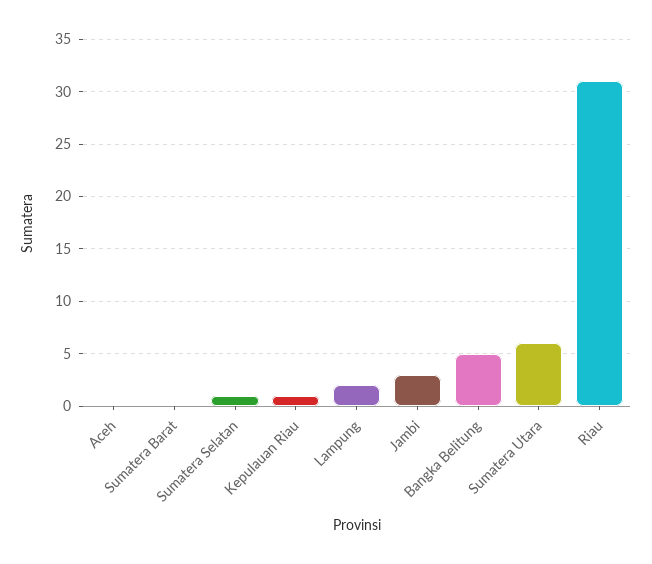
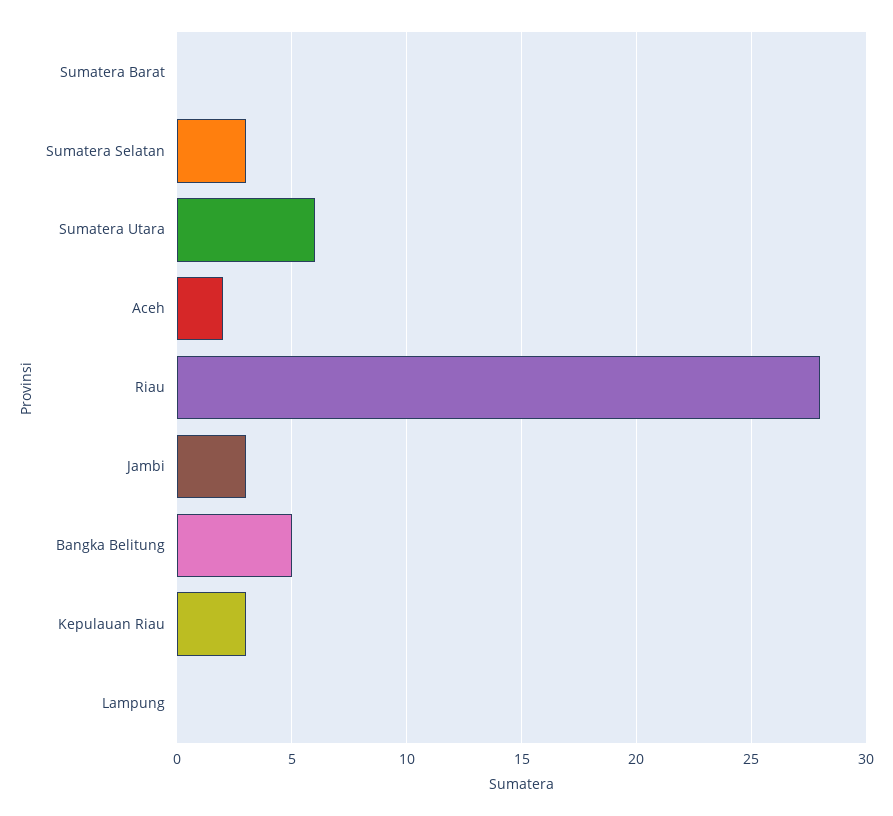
  {
-   "Aceh": 0,
+   "Aceh": 2,
    "Sumatera Barat": 0,
-   "Sumatera Selatan": 1,
+   "Sumatera Selatan": 3,
-   "Kepulauan Riau": 1,
+   "Kepulauan Riau": 3,
-   "Lampung": 2,
+   "Lampung": 0,
    "Jambi": 3,
    "Bangka Belitung": 5,
    "Sumatera Utara": 6,
-   "Riau": 31
+   "Riau": 28
  }

